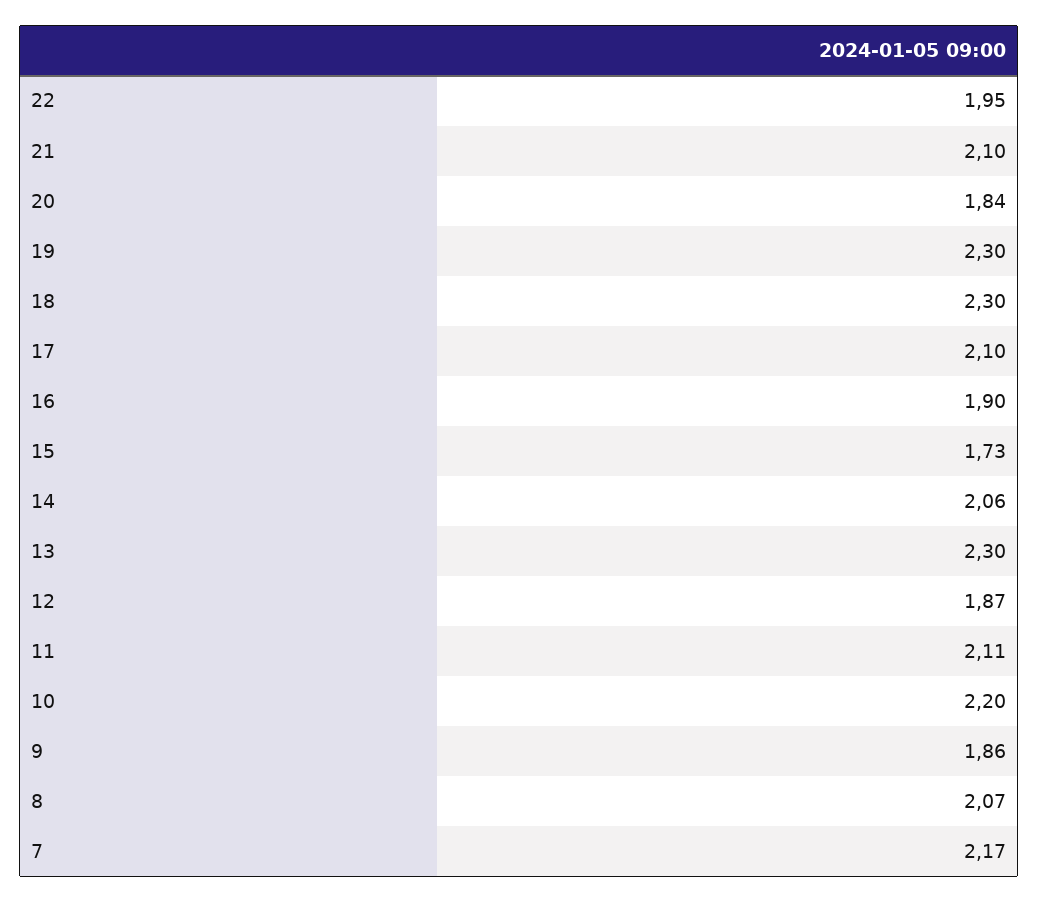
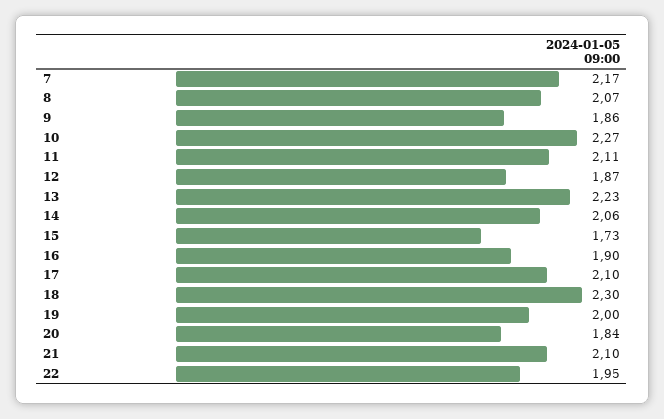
  {
    "22": 1.95,
    "21": 2.1,
    "20": 1.84,
-   "19": 2.3,
+   "19": 2,
    "18": 2.3,
    "17": 2.1,
    "16": 1.9,
    "15": 1.73,
    "14": 2.06,
-   "13": 2.3,
+   "13": 2.23,
    "12": 1.87,
    "11": 2.11,
-   "10": 2.2,
+   "10": 2.27,
    "9": 1.86,
    "8": 2.07,
    "7": 2.17
  }

